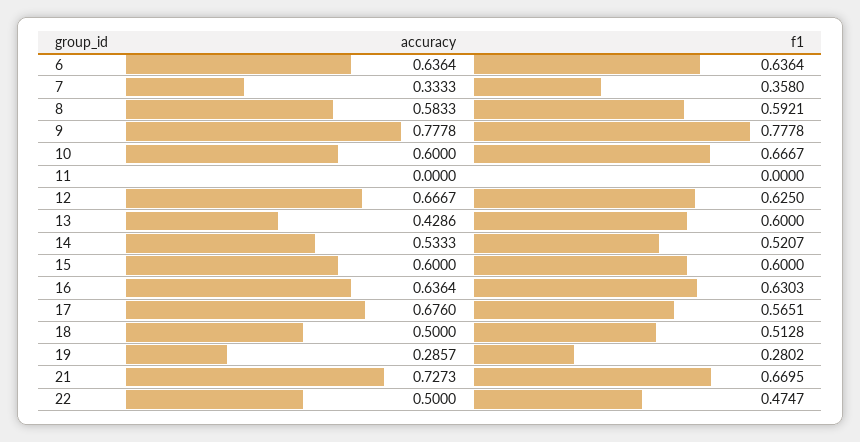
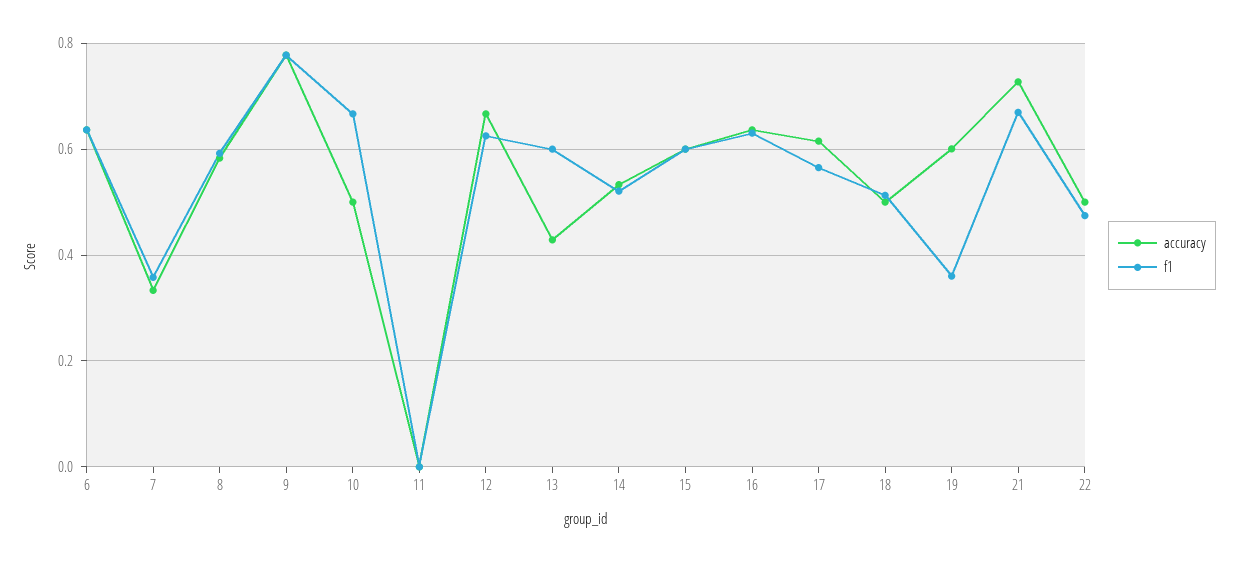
  {
    "accuracy": {
      "6": 0.6364,
      "7": 0.3333,
      "8": 0.5833,
      "9": 0.7778,
-     "10": 0.6,
+     "10": 0.5,
      "11": 0,
      "12": 0.6667,
      "13": 0.4286,
      "14": 0.5333,
      "15": 0.6,
      "16": 0.6364,
-     "17": 0.676,
+     "17": 0.62,
      "18": 0.5,
-     "19": 0.2857,
+     "19": 0.6,
      "21": 0.7273,
      "22": 0.5
    },
    "f1": {
      "6": 0.6364,
      "7": 0.358,
      "8": 0.5921,
      "9": 0.7778,
      "10": 0.6667,
      "11": 0,
      "12": 0.625,
      "13": 0.6,
      "14": 0.5207,
      "15": 0.6,
      "16": 0.6303,
      "17": 0.5651,
      "18": 0.5128,
-     "19": 0.2802,
+     "19": 0.36,
      "21": 0.6695,
      "22": 0.4747
    }
  }

